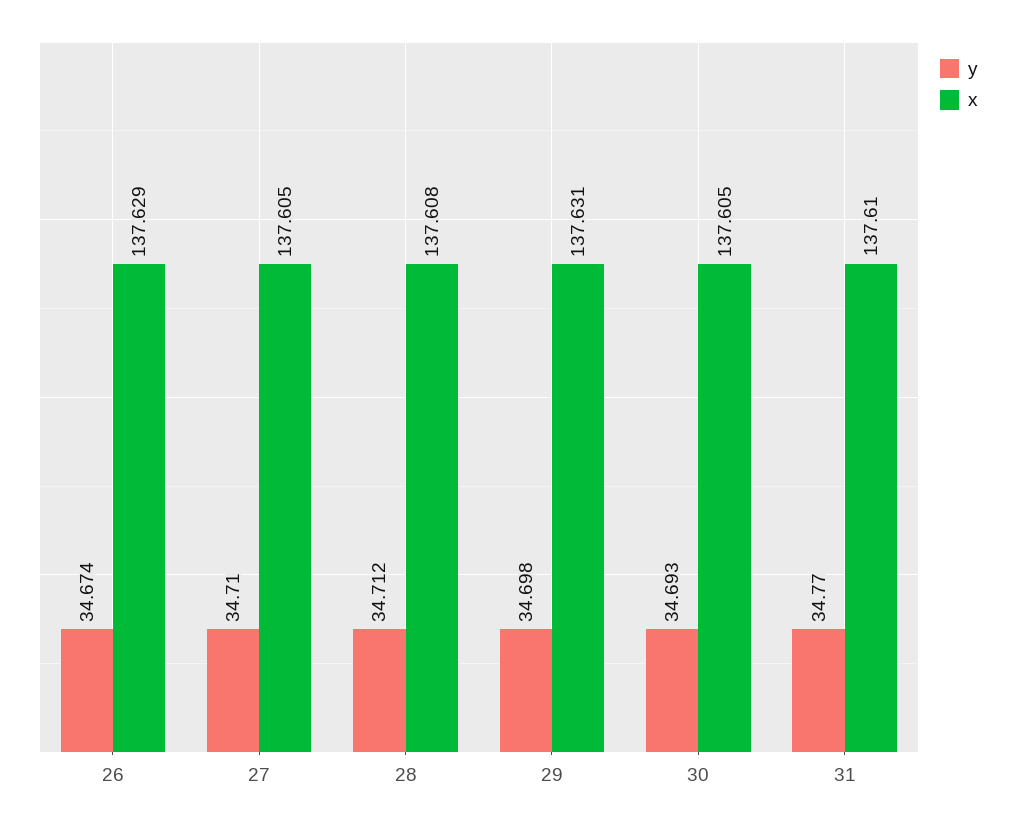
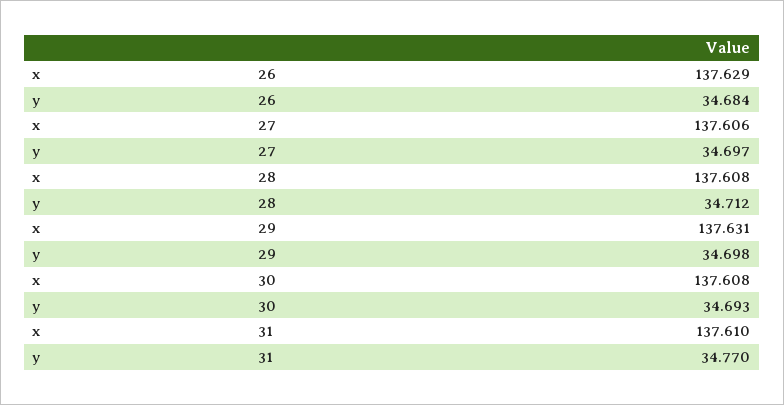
  {
    "y": {
-     "26": 34.674,
+     "26": 34.684,
-     "27": 34.71,
+     "27": 34.697,
      "28": 34.712,
      "29": 34.698,
      "30": 34.693,
      "31": 34.77
    },
    "x": {
      "26": 137.629,
-     "27": 137.605,
+     "27": 137.606,
      "28": 137.608,
      "29": 137.631,
-     "30": 137.605,
+     "30": 137.608,
      "31": 137.61
    }
  }

